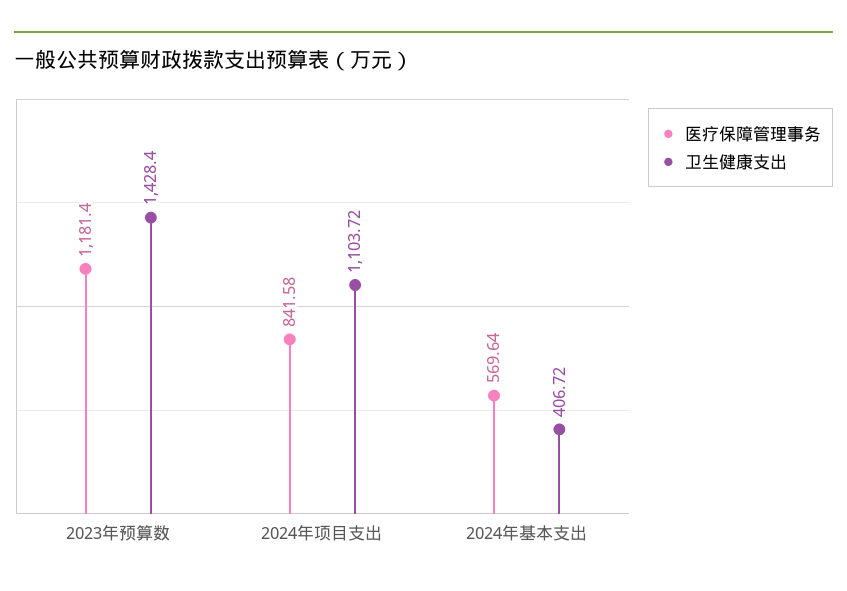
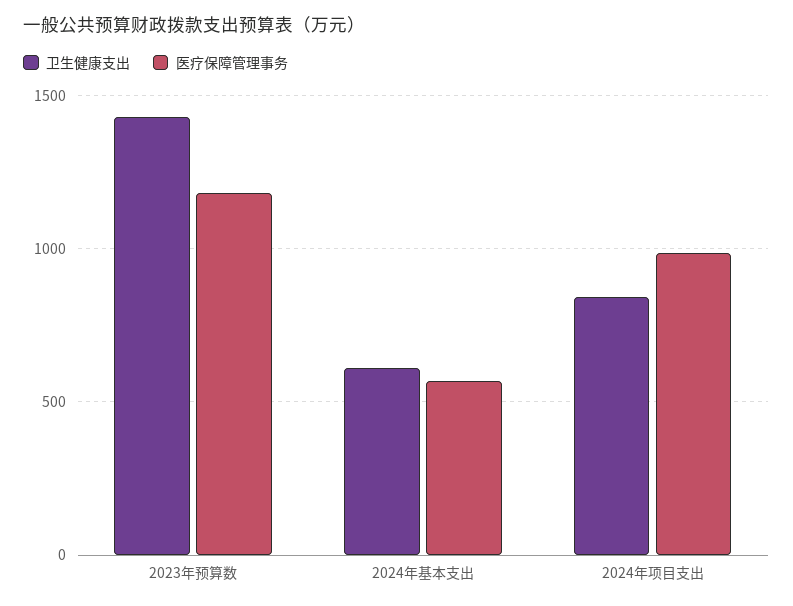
  {
    "医疗保障管理事务": {
      "2023年预算数": 1181.4,
-     "2024年项目支出": 841.58,
+     "2024年项目支出": 1000,
      "2024年基本支出": 569.64
    },
    "卫生健康支出": {
      "2023年预算数": 1428.4,
-     "2024年项目支出": 1103.72,
+     "2024年项目支出": 850,
-     "2024年基本支出": 406.72
+     "2024年基本支出": 600
    }
  }

